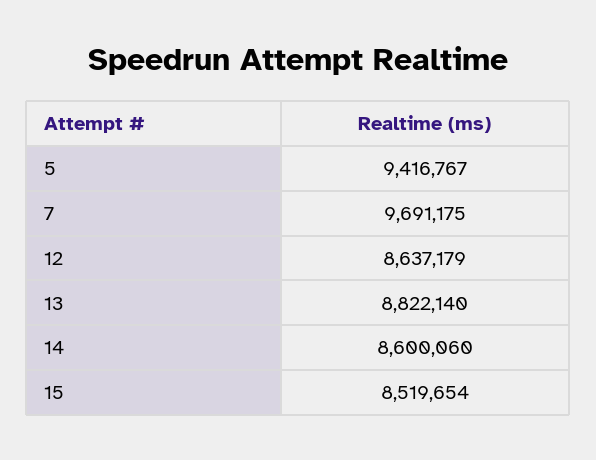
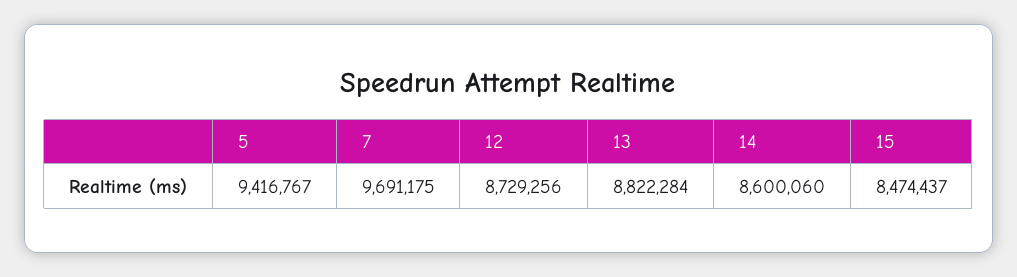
  {
    "5": 9416767,
    "7": 9691175,
-   "12": 8637179,
+   "12": 8729256,
-   "13": 8822140,
+   "13": 8822284,
    "14": 8600060,
-   "15": 8519654
+   "15": 8474437
  }

